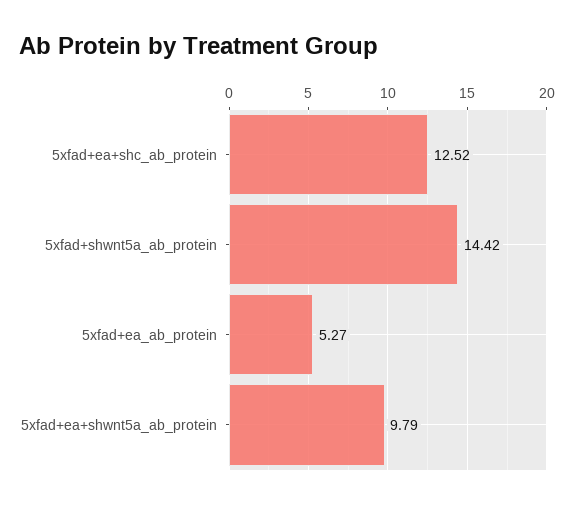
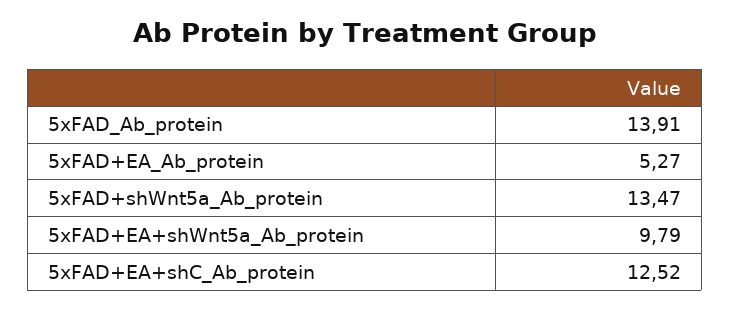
  {
    "5xfad+ea+shc_ab_protein": 12.52,
-   "5xfad+shwnt5a_ab_protein": 14.42,
+   "5xfad+shwnt5a_ab_protein": 13.47,
    "5xfad+ea_ab_protein": 5.27,
-   "5xfad+ea+shwnt5a_ab_protein": 9.79
+   "5xfad+ea+shwnt5a_ab_protein": 9.79,
+   "5xFAD_Ab_protein": 13.91
  }

